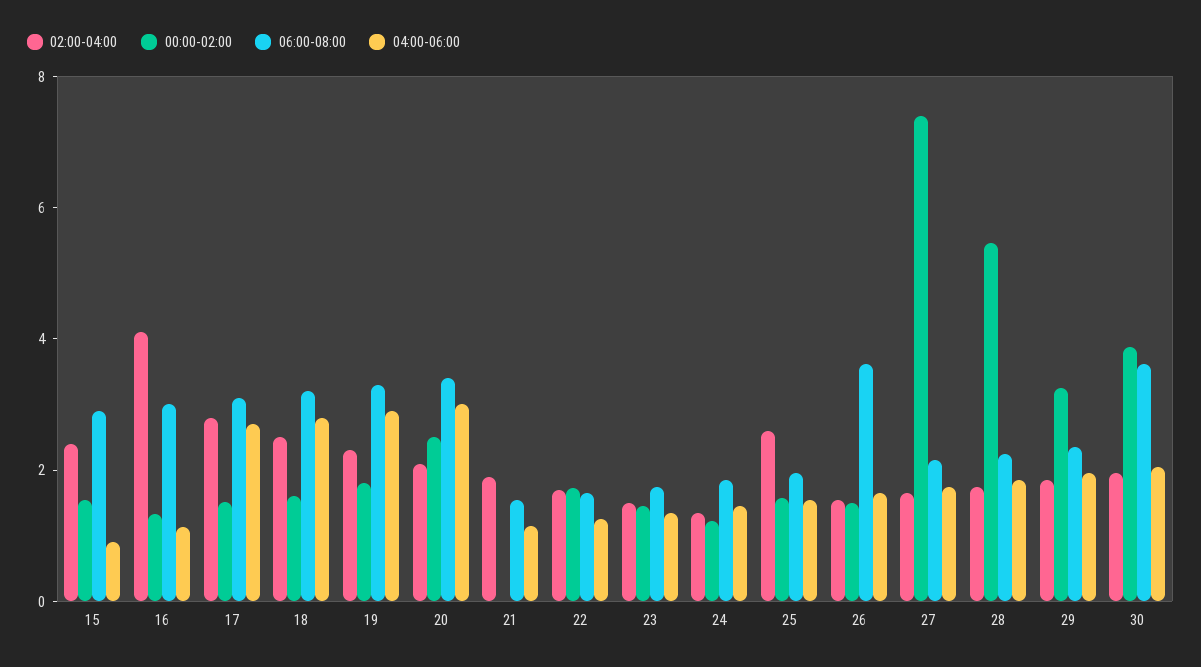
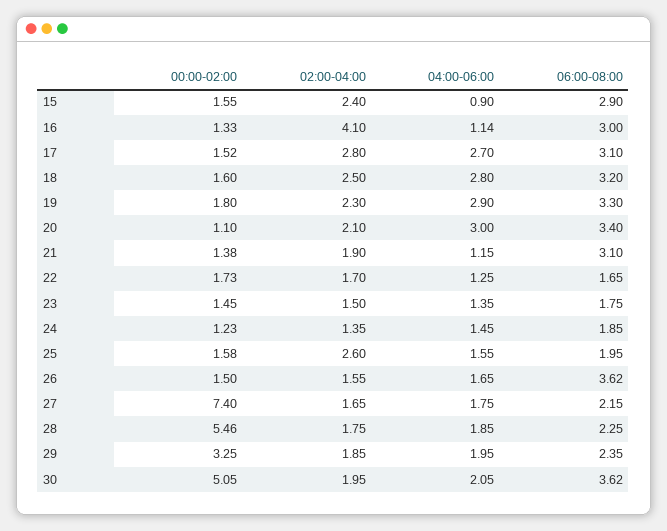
  {
    "02:00-04:00": {
      "15": 2.4,
      "16": 4.1,
      "17": 2.8,
      "18": 2.5,
      "19": 2.3,
      "20": 2.1,
      "21": 1.9,
      "22": 1.7,
      "23": 1.5,
      "24": 1.35,
      "25": 2.6,
      "26": 1.55,
      "27": 1.65,
      "28": 1.75,
      "29": 1.85,
      "30": 1.95
    },
    "00:00-02:00": {
      "15": 1.55,
      "16": 1.33,
      "17": 1.52,
      "18": 1.6,
      "19": 1.8,
-     "20": 2.5,
+     "20": 1.1,
-     "21": 0,
+     "21": 1.38,
      "22": 1.73,
      "23": 1.45,
      "24": 1.23,
      "25": 1.58,
      "26": 1.5,
      "27": 7.4,
      "28": 5.46,
      "29": 3.25,
-     "30": 4
+     "30": 5.05
    },
    "06:00-08:00": {
      "15": 2.9,
      "16": 3,
      "17": 3.1,
      "18": 3.2,
      "19": 3.3,
      "20": 3.4,
-     "21": 1.5,
+     "21": 3.1,
      "22": 1.65,
      "23": 1.75,
      "24": 1.85,
      "25": 1.95,
      "26": 3.62,
      "27": 2.15,
      "28": 2.25,
      "29": 2.35,
      "30": 3.62
    },
    "04:00-06:00": {
      "15": 0.9,
      "16": 1.14,
      "17": 2.7,
      "18": 2.8,
      "19": 2.9,
      "20": 3,
      "21": 1.15,
      "22": 1.25,
      "23": 1.35,
      "24": 1.45,
      "25": 1.55,
      "26": 1.65,
      "27": 1.75,
      "28": 1.85,
      "29": 1.95,
      "30": 2.05
    }
  }

